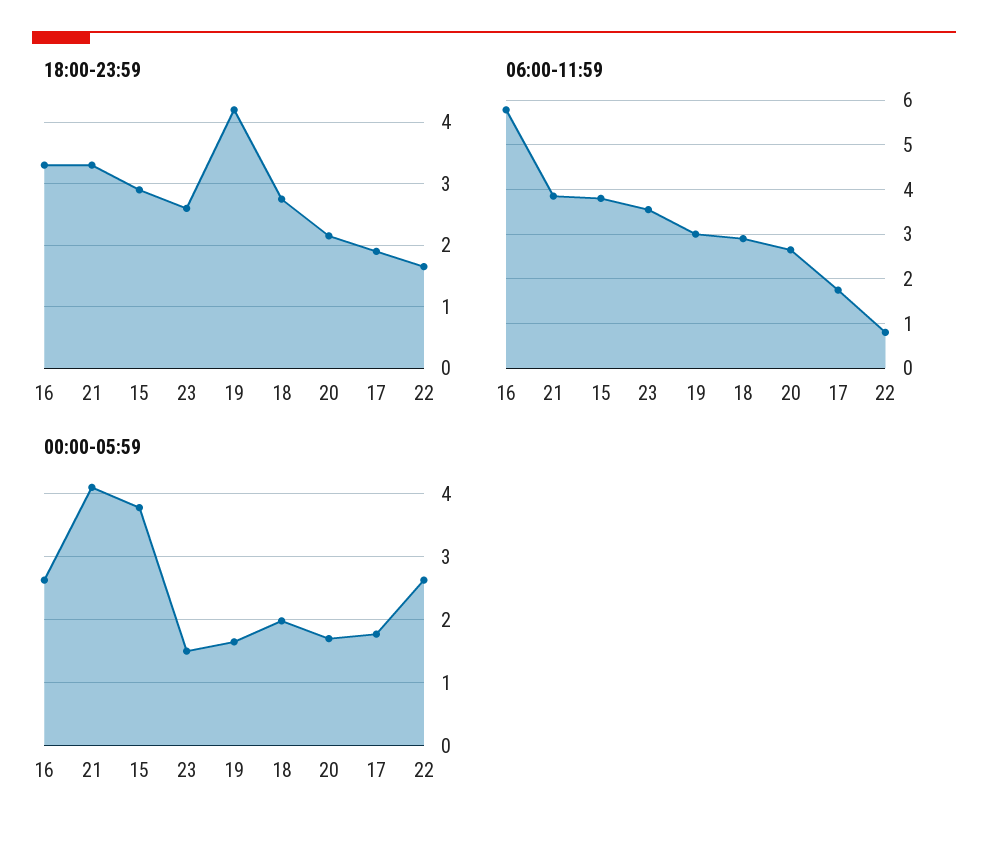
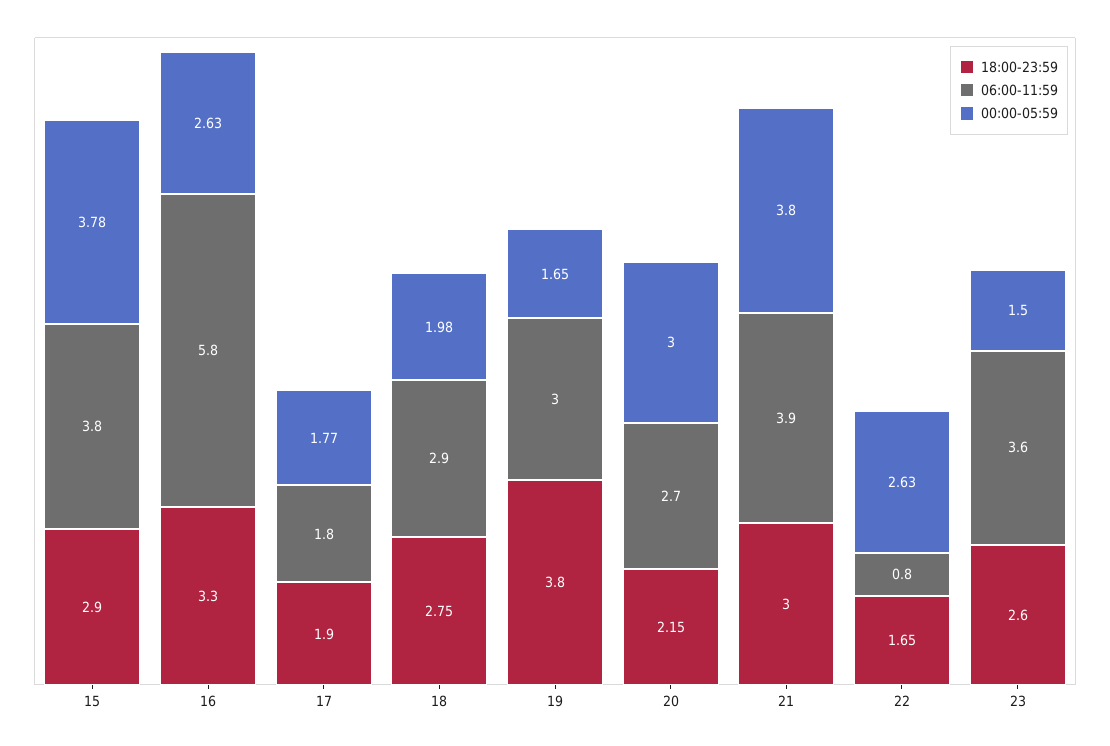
  {
    "18:00-23:59": {
      "16": 3.3,
-     "21": 3.3,
+     "21": 3,
      "15": 2.9,
      "23": 2.6,
-     "19": 4.2,
+     "19": 3.8,
      "18": 2.75,
      "20": 2.15,
      "17": 1.9,
      "22": 1.65
    },
    "06:00-11:59": {
      "16": 5.8,
      "21": 3.9,
      "15": 3.8,
      "23": 3.6,
      "19": 3,
      "18": 2.9,
      "20": 2.7,
      "17": 1.8,
      "22": 0.8
    },
    "00:00-05:59": {
      "16": 2.63,
-     "21": 4.1,
+     "21": 3.8,
      "15": 3.78,
      "23": 1.5,
      "19": 1.65,
      "18": 1.98,
-     "20": 1.7,
+     "20": 3,
      "17": 1.77,
      "22": 2.63
    }
  }

